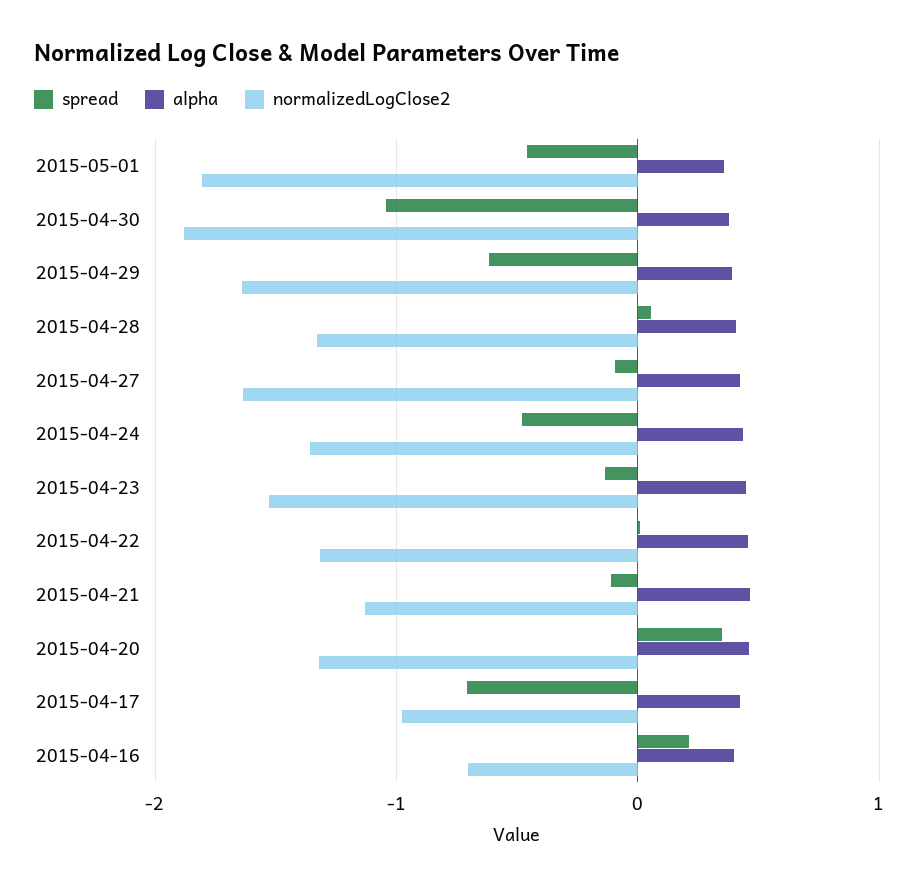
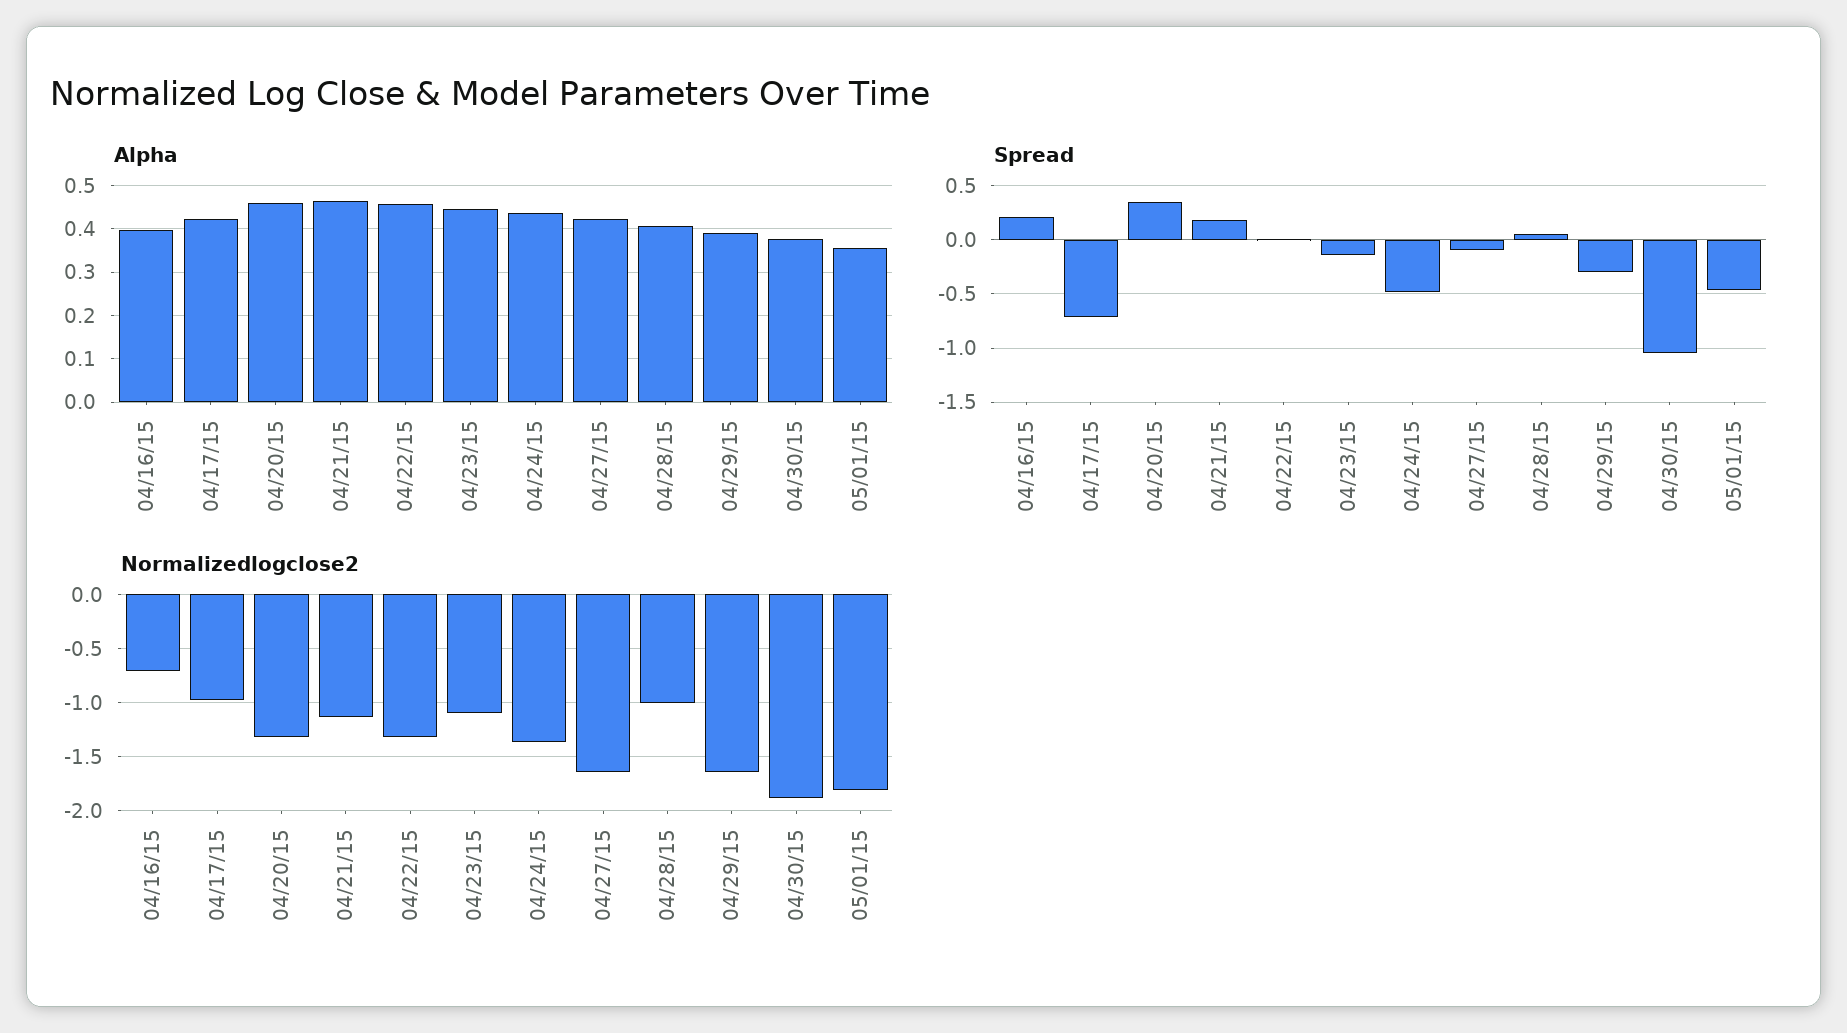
  {
    "spread": {
      "2015-05-01": -0.5,
      "2015-04-30": -1,
-     "2015-04-29": -0.6,
+     "2015-04-29": -0.3,
      "2015-04-28": 0.1,
      "2015-04-27": -0.1,
      "2015-04-24": -0.5,
      "2015-04-23": -0.1,
      "2015-04-22": 0,
-     "2015-04-21": -0.1,
+     "2015-04-21": 0.2,
      "2015-04-20": 0.4,
      "2015-04-17": -0.7,
      "2015-04-16": 0.2
    },
    "alpha": {
      "2015-05-01": 0.36,
      "2015-04-30": 0.38,
      "2015-04-29": 0.4,
      "2015-04-28": 0.4,
      "2015-04-27": 0.42,
      "2015-04-24": 0.44,
      "2015-04-23": 0.44,
      "2015-04-22": 0.46,
      "2015-04-21": 0.46,
      "2015-04-20": 0.46,
      "2015-04-17": 0.42,
      "2015-04-16": 0.4
    },
    "normalizedLogClose2": {
      "2015-05-01": -1.8,
      "2015-04-30": -1.9,
      "2015-04-29": -1.6,
-     "2015-04-28": -1.3,
+     "2015-04-28": -1,
      "2015-04-27": -1.6,
      "2015-04-24": -1.4,
-     "2015-04-23": -1.5,
+     "2015-04-23": -1.1,
      "2015-04-22": -1.3,
      "2015-04-21": -1.1,
      "2015-04-20": -1.3,
      "2015-04-17": -1,
      "2015-04-16": -0.7
    }
  }

